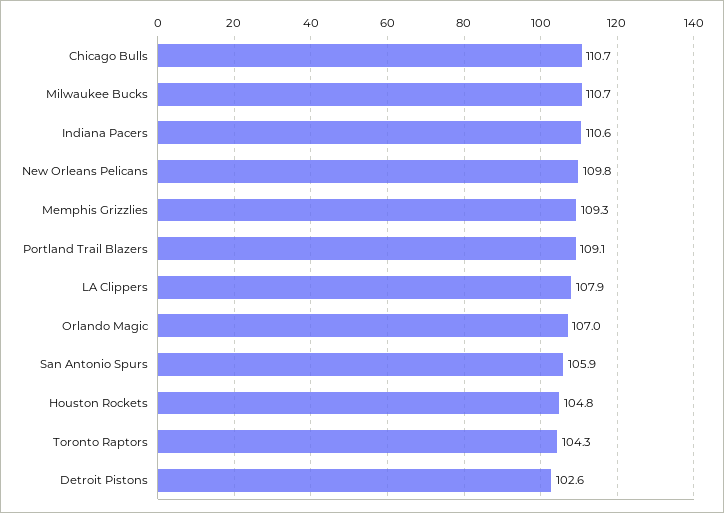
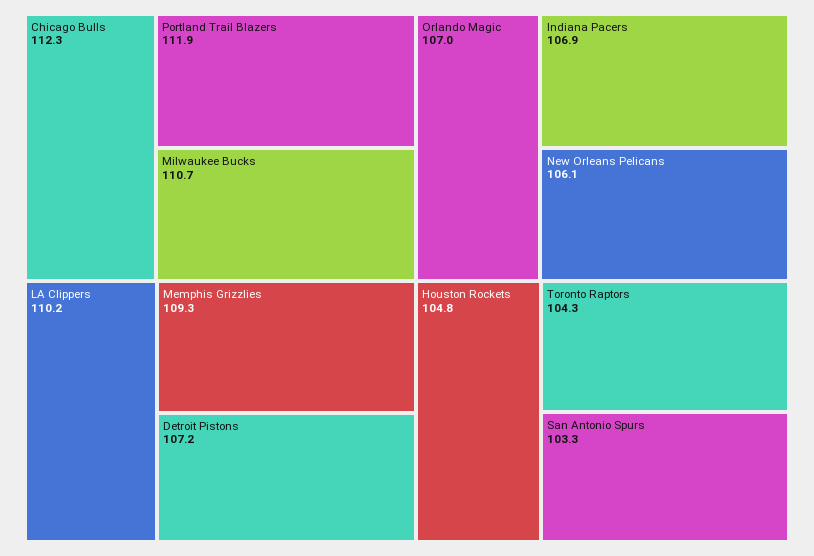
  {
-   "Chicago Bulls": 110.7,
+   "Chicago Bulls": 112.3,
    "Milwaukee Bucks": 110.7,
-   "Indiana Pacers": 110.6,
+   "Indiana Pacers": 106.9,
-   "New Orleans Pelicans": 109.8,
+   "New Orleans Pelicans": 106.1,
    "Memphis Grizzlies": 109.3,
-   "Portland Trail Blazers": 109.1,
+   "Portland Trail Blazers": 111.9,
-   "LA Clippers": 107.9,
+   "LA Clippers": 110.2,
    "Orlando Magic": 107,
-   "San Antonio Spurs": 105.9,
+   "San Antonio Spurs": 103.3,
    "Houston Rockets": 104.8,
    "Toronto Raptors": 104.3,
-   "Detroit Pistons": 102.6
+   "Detroit Pistons": 107.2
  }

